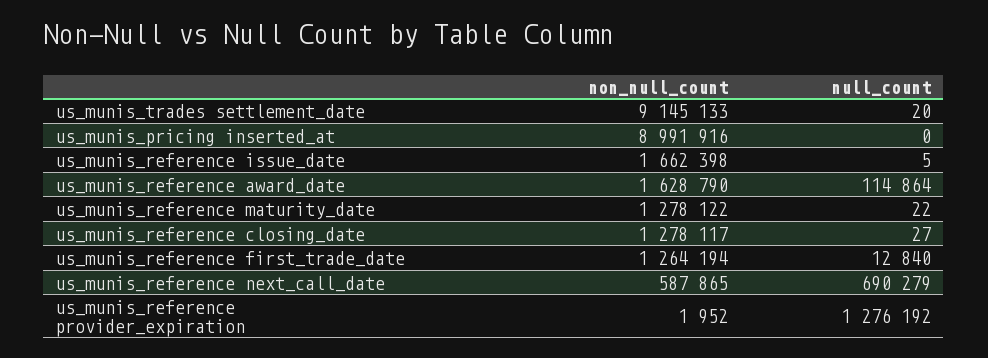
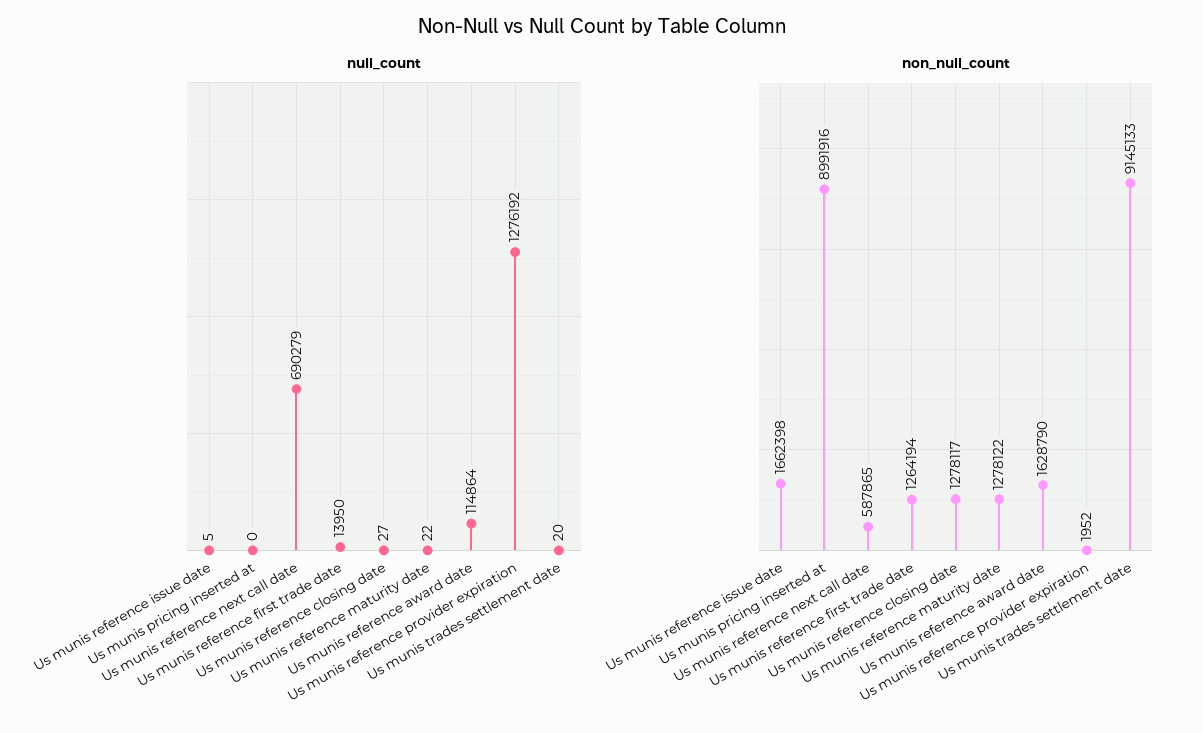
  {
    "non_null_count": {
      "us_munis_trades settlement_date": 9145133,
      "us_munis_pricing inserted_at": 8991916,
      "us_munis_reference issue_date": 1662398,
      "us_munis_reference award_date": 1628790,
      "us_munis_reference maturity_date": 1278122,
      "us_munis_reference closing_date": 1278117,
      "us_munis_reference first_trade_date": 1264194,
      "us_munis_reference next_call_date": 587865,
      "us_munis_reference provider_expiration": 1952
    },
    "null_count": {
      "us_munis_trades settlement_date": 20,
      "us_munis_pricing inserted_at": 0,
      "us_munis_reference issue_date": 5,
      "us_munis_reference award_date": 114864,
      "us_munis_reference maturity_date": 22,
      "us_munis_reference closing_date": 27,
-     "us_munis_reference first_trade_date": 12840,
+     "us_munis_reference first_trade_date": 13950,
      "us_munis_reference next_call_date": 690279,
      "us_munis_reference provider_expiration": 1276192
    }
  }

